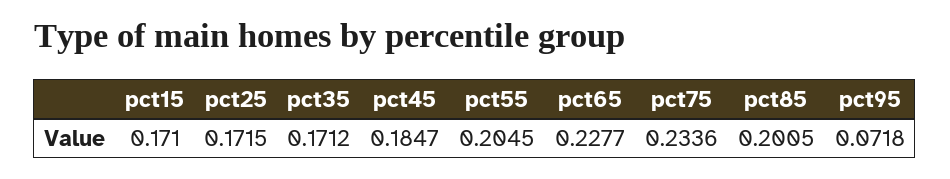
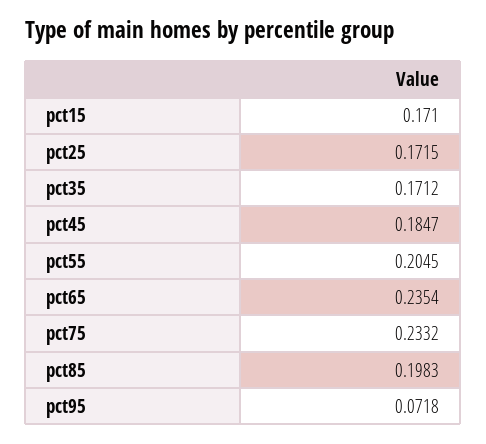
  {
    "pct15": 0.171,
    "pct25": 0.1715,
    "pct35": 0.1712,
    "pct45": 0.1847,
    "pct55": 0.2045,
-   "pct65": 0.2277,
+   "pct65": 0.2354,
-   "pct75": 0.2336,
+   "pct75": 0.2332,
-   "pct85": 0.2005,
+   "pct85": 0.1983,
    "pct95": 0.0718
  }

